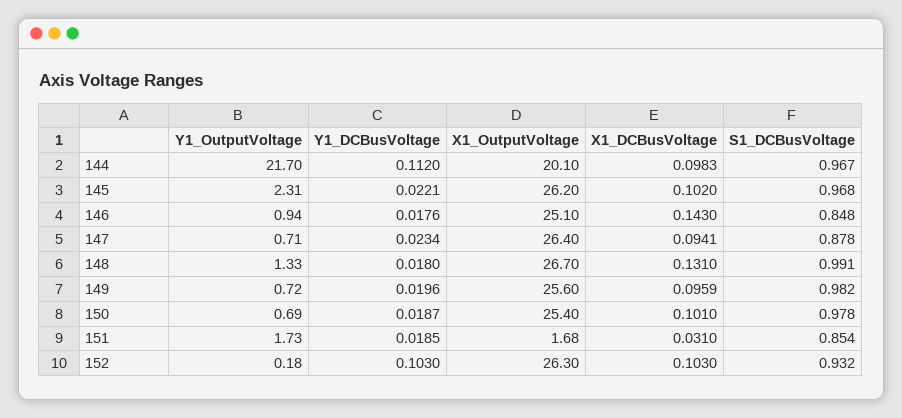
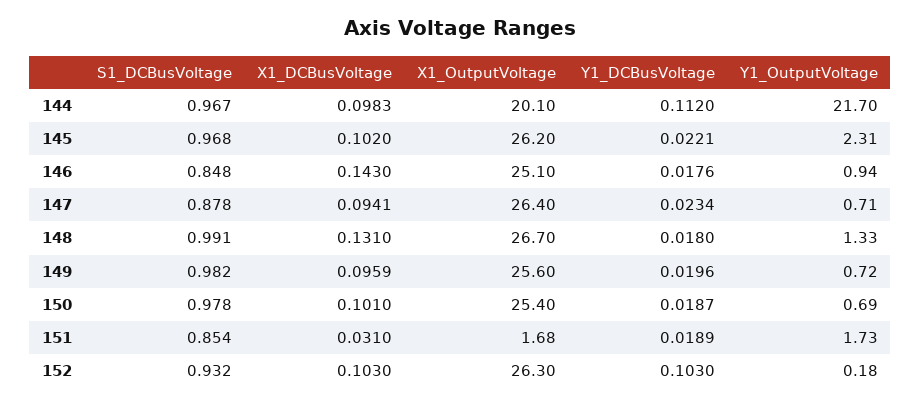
  {
    "Y1_OutputVoltage": {
      "144": 21.7,
      "145": 2.31,
      "146": 0.94,
      "147": 0.71,
      "148": 1.33,
      "149": 0.72,
      "150": 0.69,
      "151": 1.73,
      "152": 0.18
    },
    "Y1_DCBusVoltage": {
      "144": 0.112,
      "145": 0.0221,
      "146": 0.0176,
      "147": 0.0234,
      "148": 0.018,
      "149": 0.0196,
      "150": 0.0187,
-     "151": 0.0185,
+     "151": 0.0189,
      "152": 0.103
    },
    "X1_OutputVoltage": {
      "144": 20.1,
      "145": 26.2,
      "146": 25.1,
      "147": 26.4,
      "148": 26.7,
      "149": 25.6,
      "150": 25.4,
      "151": 1.68,
      "152": 26.3
    },
    "X1_DCBusVoltage": {
      "144": 0.0983,
      "145": 0.102,
      "146": 0.143,
      "147": 0.0941,
      "148": 0.131,
      "149": 0.0959,
      "150": 0.101,
      "151": 0.031,
      "152": 0.103
    },
    "S1_DCBusVoltage": {
      "144": 0.967,
      "145": 0.968,
      "146": 0.848,
      "147": 0.878,
      "148": 0.991,
      "149": 0.982,
      "150": 0.978,
      "151": 0.854,
      "152": 0.932
    }
  }

